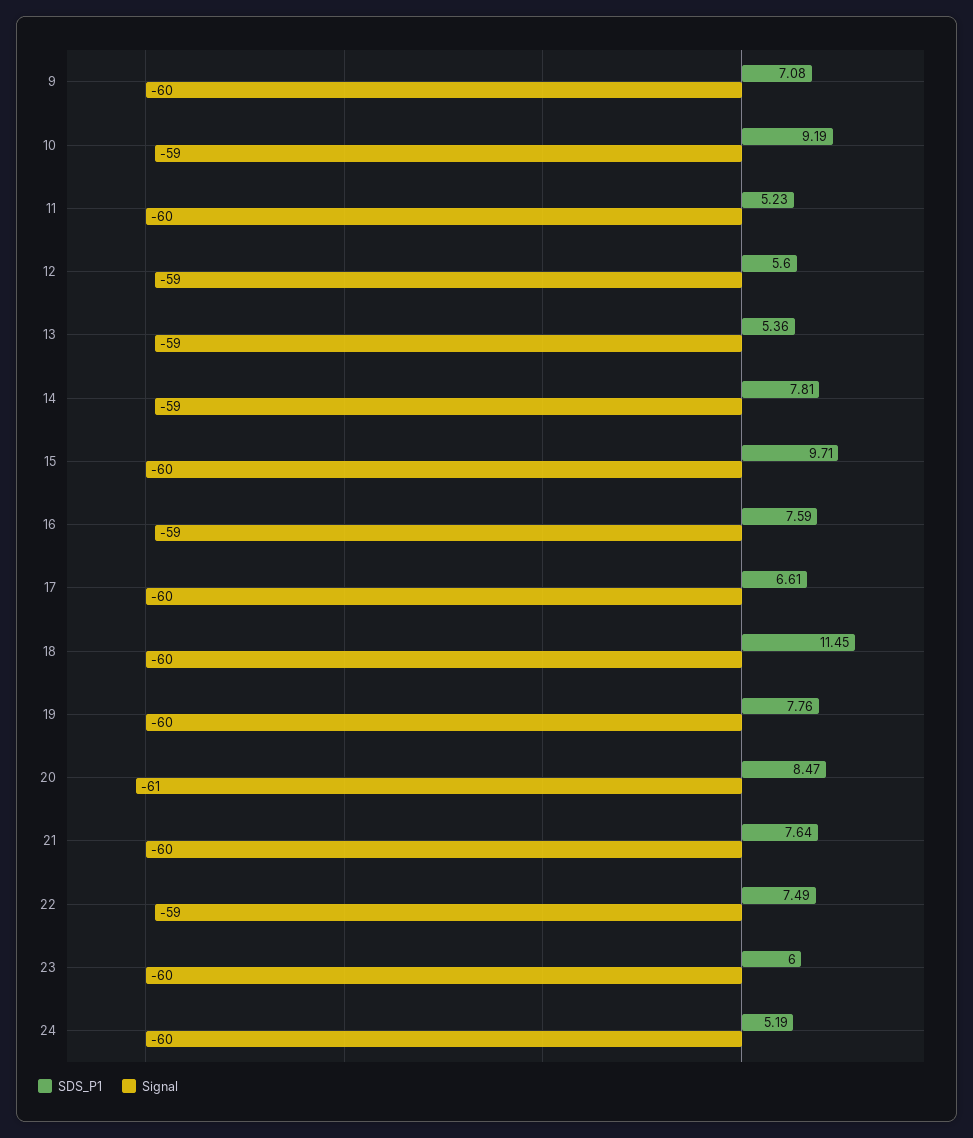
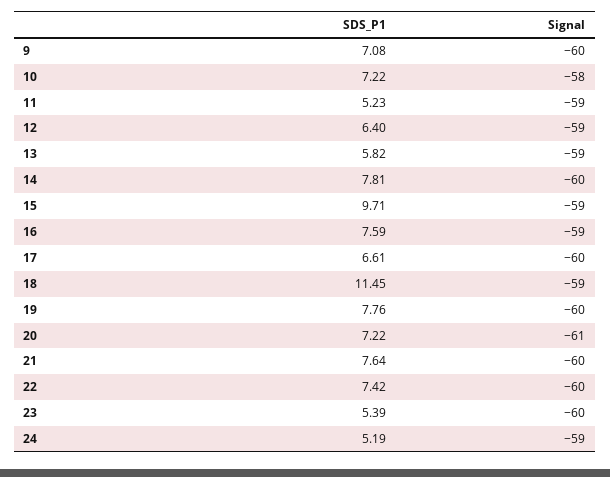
  {
    "SDS_P1": {
      "9": 7.08,
-     "10": 9.19,
+     "10": 7.22,
      "11": 5.23,
-     "12": 5.6,
+     "12": 6.4,
-     "13": 5.36,
+     "13": 5.82,
      "14": 7.81,
      "15": 9.71,
      "16": 7.59,
      "17": 6.61,
      "18": 11.45,
      "19": 7.76,
-     "20": 8.47,
+     "20": 7.22,
      "21": 7.64,
-     "22": 7.49,
+     "22": 7.42,
-     "23": 6,
+     "23": 5.39,
      "24": 5.19
    },
    "Signal": {
      "9": -60,
-     "10": -59,
+     "10": -58,
-     "11": -60,
+     "11": -59,
      "12": -59,
      "13": -59,
-     "14": -59,
+     "14": -60,
-     "15": -60,
+     "15": -59,
      "16": -59,
      "17": -60,
-     "18": -60,
+     "18": -59,
      "19": -60,
      "20": -61,
      "21": -60,
-     "22": -59,
+     "22": -60,
      "23": -60,
-     "24": -60
+     "24": -59
    }
  }

